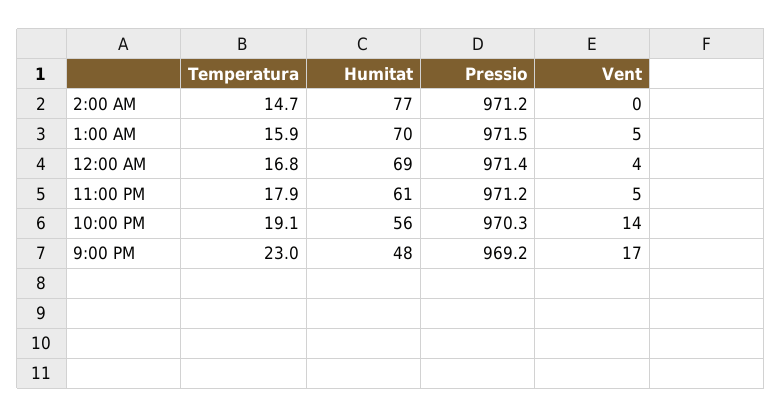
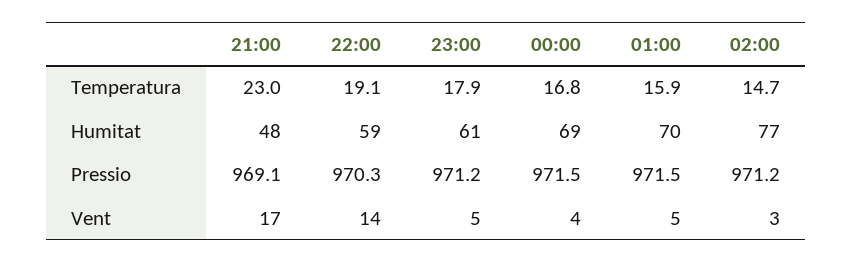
  {
    "Temperatura": {
      "2:00 AM": 14.7,
      "1:00 AM": 15.9,
      "12:00 AM": 16.8,
      "11:00 PM": 17.9,
      "10:00 PM": 19.1,
      "9:00 PM": 23
    },
    "Humitat": {
      "2:00 AM": 77,
      "1:00 AM": 70,
      "12:00 AM": 69,
      "11:00 PM": 61,
-     "10:00 PM": 56,
+     "10:00 PM": 59,
      "9:00 PM": 48
    },
    "Pressio": {
      "2:00 AM": 971.2,
      "1:00 AM": 971.5,
-     "12:00 AM": 971.4,
+     "12:00 AM": 971.5,
      "11:00 PM": 971.2,
      "10:00 PM": 970.3,
-     "9:00 PM": 969.2
+     "9:00 PM": 969.1
    },
    "Vent": {
-     "2:00 AM": 0,
+     "2:00 AM": 3,
      "1:00 AM": 5,
      "12:00 AM": 4,
      "11:00 PM": 5,
      "10:00 PM": 14,
      "9:00 PM": 17
    }
  }

